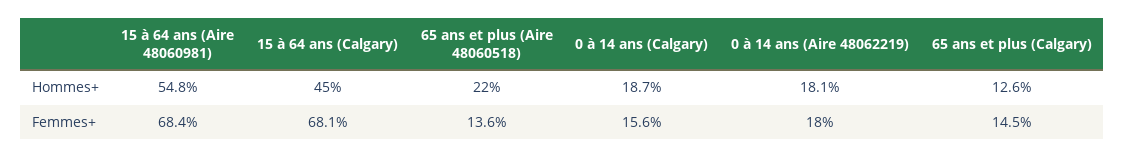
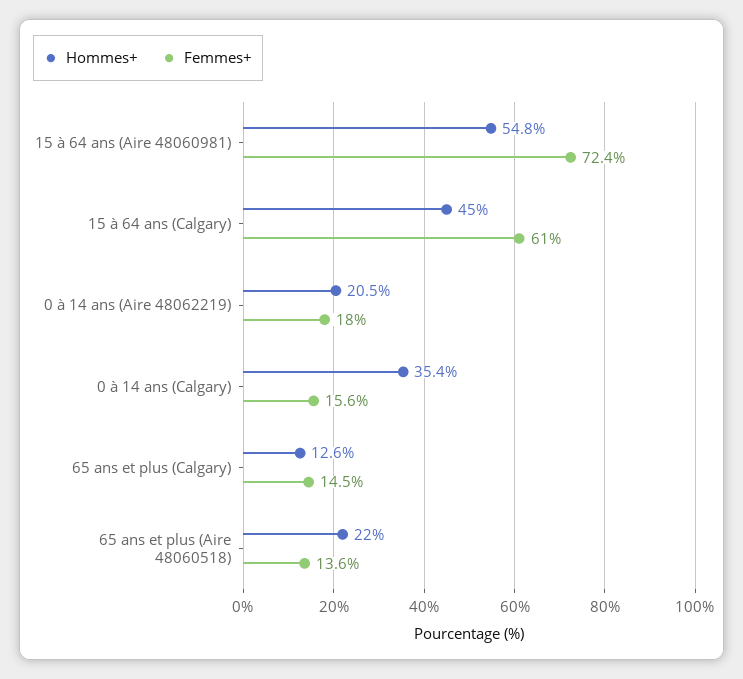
  {
    "Hommes+": {
      "15 à 64 ans (Aire 48060981)": 54.8,
      "15 à 64 ans (Calgary)": 45,
      "65 ans et plus (Aire 48060518)": 22,
-     "0 à 14 ans (Calgary)": 18.7,
+     "0 à 14 ans (Calgary)": 35.4,
-     "0 à 14 ans (Aire 48062219)": 18.1,
+     "0 à 14 ans (Aire 48062219)": 20.5,
      "65 ans et plus (Calgary)": 12.6
    },
    "Femmes+": {
-     "15 à 64 ans (Aire 48060981)": 68.4,
+     "15 à 64 ans (Aire 48060981)": 72.4,
-     "15 à 64 ans (Calgary)": 68.1,
+     "15 à 64 ans (Calgary)": 61,
      "65 ans et plus (Aire 48060518)": 13.6,
      "0 à 14 ans (Calgary)": 15.6,
      "0 à 14 ans (Aire 48062219)": 18,
      "65 ans et plus (Calgary)": 14.5
    }
  }

